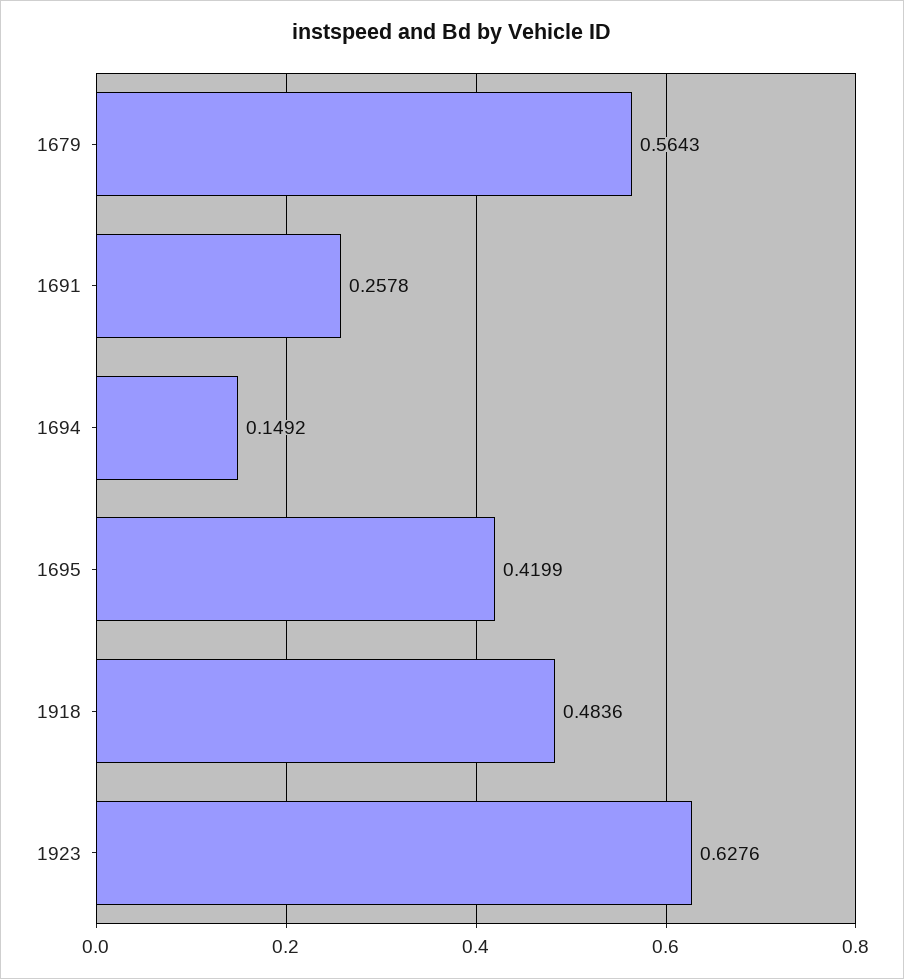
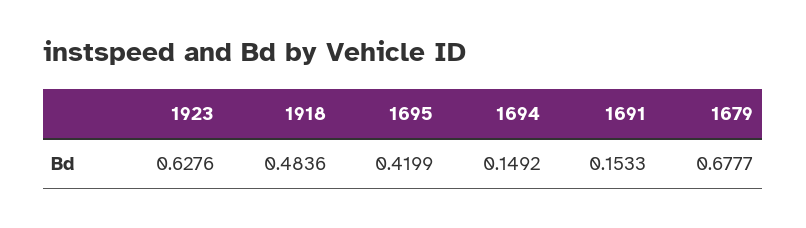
  {
-   "1679": 0.5643,
+   "1679": 0.6777,
-   "1691": 0.2578,
+   "1691": 0.1533,
    "1694": 0.1492,
    "1695": 0.4199,
    "1918": 0.4836,
    "1923": 0.6276
  }

